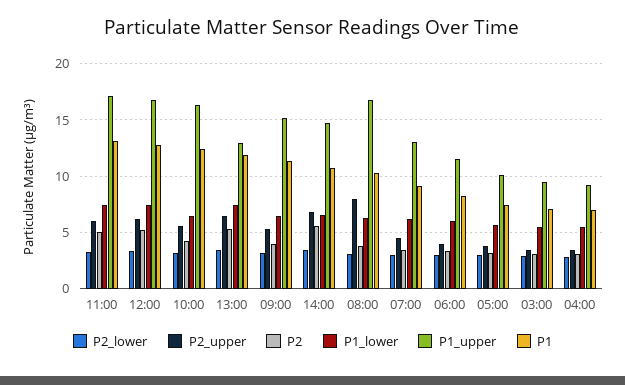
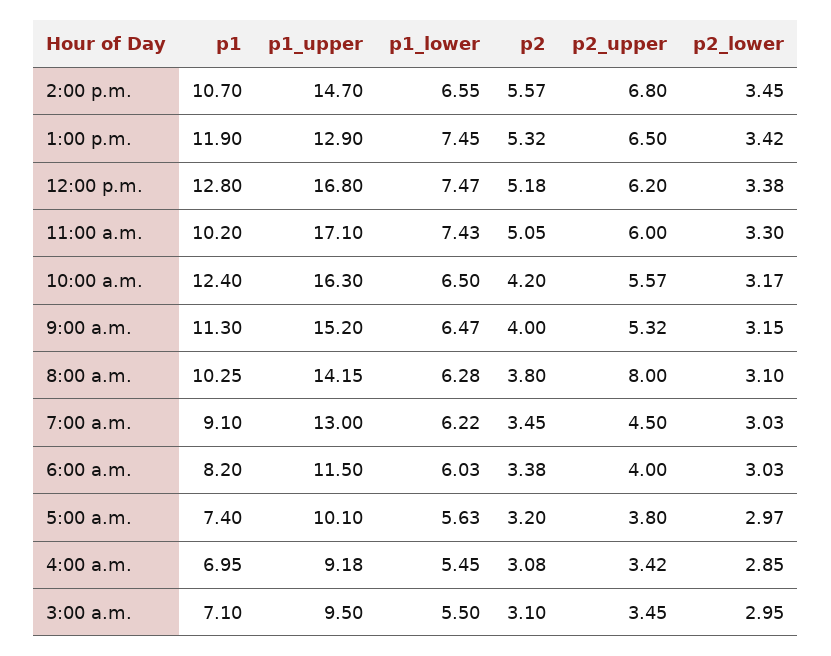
  {
    "P2_lower": {
      "11:00": 3.3,
      "12:00": 3.38,
      "10:00": 3.17,
      "13:00": 3.42,
      "09:00": 3.15,
      "14:00": 3.45,
      "08:00": 3.1,
      "07:00": 3.03,
      "06:00": 3.03,
      "05:00": 2.97,
      "03:00": 2.95,
      "04:00": 2.85
    },
    "P2_upper": {
      "11:00": 6,
      "12:00": 6.2,
      "10:00": 5.57,
      "13:00": 6.5,
      "09:00": 5.32,
      "14:00": 6.8,
      "08:00": 8,
      "07:00": 4.5,
      "06:00": 4,
      "05:00": 3.8,
      "03:00": 3.45,
      "04:00": 3.42
    },
    "P2": {
      "11:00": 5.05,
      "12:00": 5.18,
      "10:00": 4.2,
      "13:00": 5.32,
      "09:00": 4,
      "14:00": 5.57,
      "08:00": 3.8,
      "07:00": 3.45,
      "06:00": 3.38,
      "05:00": 3.2,
      "03:00": 3.1,
      "04:00": 3.08
    },
    "P1_lower": {
      "11:00": 7.43,
      "12:00": 7.47,
      "10:00": 6.5,
      "13:00": 7.45,
      "09:00": 6.47,
      "14:00": 6.55,
      "08:00": 6.28,
      "07:00": 6.22,
      "06:00": 6.03,
      "05:00": 5.63,
      "03:00": 5.5,
      "04:00": 5.45
    },
    "P1_upper": {
      "11:00": 17.1,
      "12:00": 16.8,
      "10:00": 16.3,
      "13:00": 12.9,
      "09:00": 15.2,
      "14:00": 14.7,
-     "08:00": 17,
+     "08:00": 14.15,
      "07:00": 13,
      "06:00": 11.5,
      "05:00": 10.1,
      "03:00": 9.5,
      "04:00": 9.18
    },
    "P1": {
-     "11:00": 13,
+     "11:00": 10.2,
      "12:00": 12.8,
      "10:00": 12.4,
      "13:00": 11.9,
      "09:00": 11.3,
      "14:00": 10.7,
      "08:00": 10.25,
      "07:00": 9.1,
      "06:00": 8.2,
      "05:00": 7.4,
      "03:00": 7.1,
      "04:00": 6.95
    }
  }

